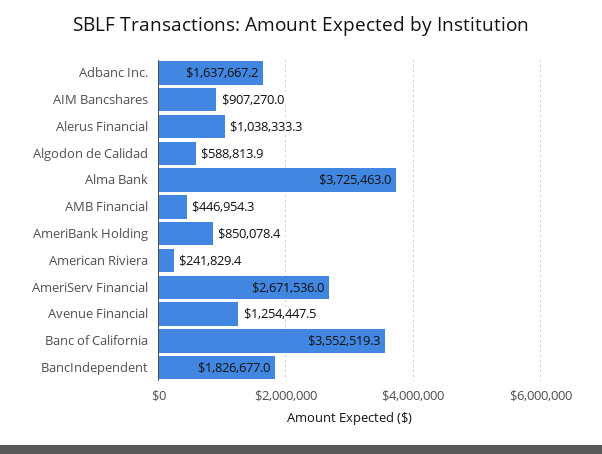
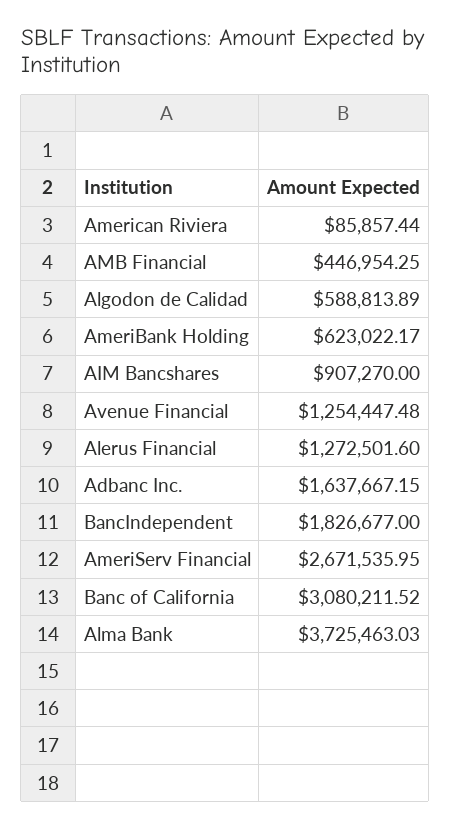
  {
    "Adbanc Inc.": 1637667.15,
    "AIM Bancshares": 907270,
-   "Alerus Financial": 1038333.3,
+   "Alerus Financial": 1272501.6,
    "Algodon de Calidad": 588813.89,
    "Alma Bank": 3725463.03,
    "AMB Financial": 446954.25,
-   "AmeriBank Holding": 850078.4,
+   "AmeriBank Holding": 623022.17,
-   "American Riviera": 241829.4,
+   "American Riviera": 85857.44,
    "AmeriServ Financial": 2671535.95,
    "Avenue Financial": 1254447.48,
-   "Banc of California": 3552519.3,
+   "Banc of California": 3080211.52,
    "BancIndependent": 1826677
  }

